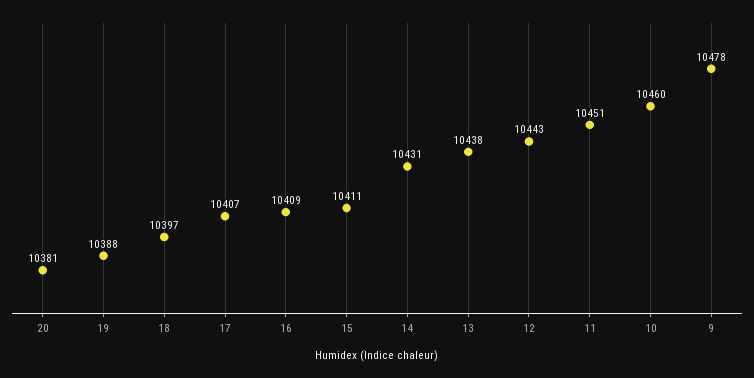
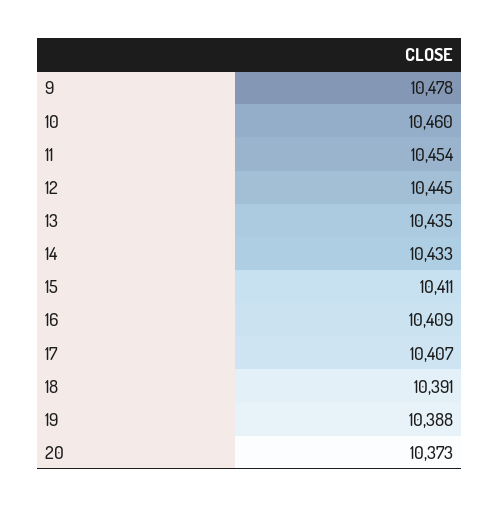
  {
-   "20": 10381,
+   "20": 10373,
    "19": 10388,
-   "18": 10397,
+   "18": 10391,
    "17": 10407,
    "16": 10409,
    "15": 10411,
-   "14": 10431,
+   "14": 10433,
-   "13": 10438,
+   "13": 10435,
-   "12": 10443,
+   "12": 10445,
-   "11": 10451,
+   "11": 10454,
    "10": 10460,
    "9": 10478
  }

